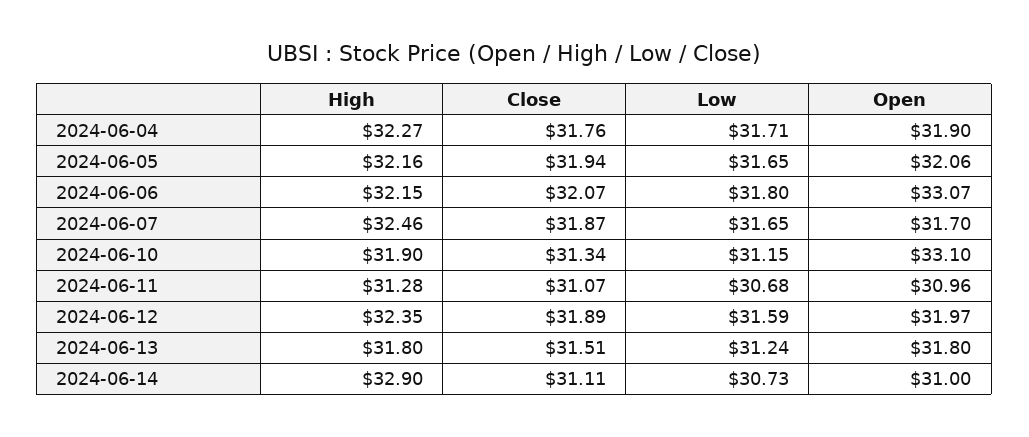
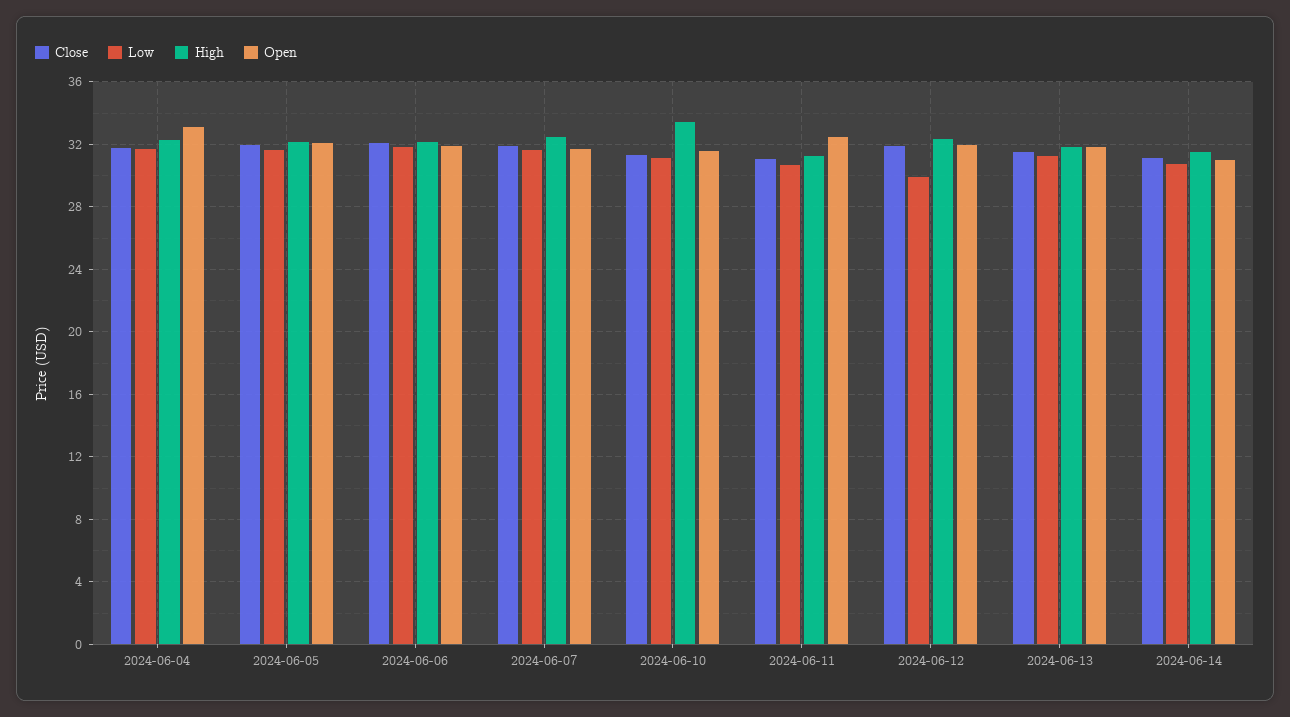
  {
    "High": {
      "2024-06-04": 32.27,
      "2024-06-05": 32.16,
      "2024-06-06": 32.15,
      "2024-06-07": 32.46,
-     "2024-06-10": 31.9,
+     "2024-06-10": 33.5,
      "2024-06-11": 31.28,
      "2024-06-12": 32.35,
      "2024-06-13": 31.8,
-     "2024-06-14": 32.9
+     "2024-06-14": 31.5
    },
    "Close": {
      "2024-06-04": 31.76,
      "2024-06-05": 31.94,
      "2024-06-06": 32.07,
      "2024-06-07": 31.87,
      "2024-06-10": 31.34,
      "2024-06-11": 31.07,
      "2024-06-12": 31.89,
      "2024-06-13": 31.51,
      "2024-06-14": 31.11
    },
    "Low": {
      "2024-06-04": 31.71,
      "2024-06-05": 31.65,
      "2024-06-06": 31.8,
      "2024-06-07": 31.65,
      "2024-06-10": 31.15,
      "2024-06-11": 30.68,
-     "2024-06-12": 31.59,
+     "2024-06-12": 30,
      "2024-06-13": 31.24,
      "2024-06-14": 30.73
    },
    "Open": {
-     "2024-06-04": 31.9,
+     "2024-06-04": 33,
      "2024-06-05": 32.06,
-     "2024-06-06": 33.07,
+     "2024-06-06": 32,
      "2024-06-07": 31.7,
-     "2024-06-10": 33.1,
+     "2024-06-10": 31.5,
-     "2024-06-11": 30.96,
+     "2024-06-11": 32.5,
      "2024-06-12": 31.97,
      "2024-06-13": 31.8,
      "2024-06-14": 31
    }
  }

